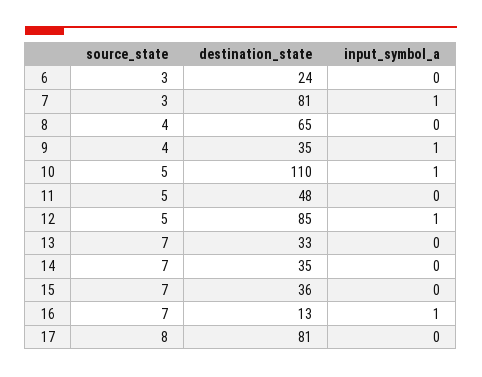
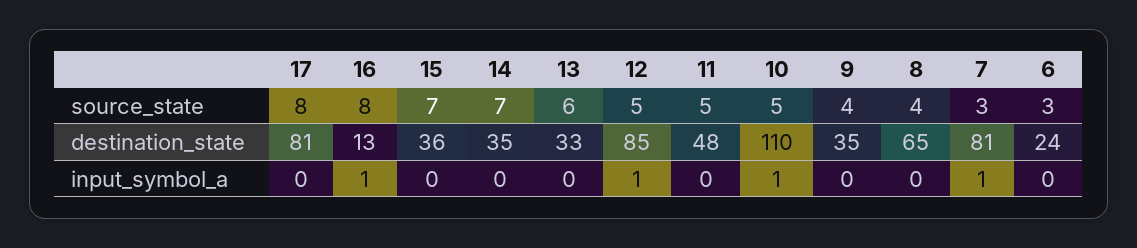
  {
    "source_state": {
      "6": 3,
      "7": 3,
      "8": 4,
      "9": 4,
      "10": 5,
      "11": 5,
      "12": 5,
-     "13": 7,
+     "13": 6,
      "14": 7,
      "15": 7,
-     "16": 7,
+     "16": 8,
      "17": 8
    },
    "destination_state": {
      "6": 24,
      "7": 81,
      "8": 65,
      "9": 35,
      "10": 110,
      "11": 48,
      "12": 85,
      "13": 33,
      "14": 35,
      "15": 36,
      "16": 13,
      "17": 81
    },
    "input_symbol_a": {
      "6": 0,
      "7": 1,
      "8": 0,
-     "9": 1,
+     "9": 0,
      "10": 1,
      "11": 0,
      "12": 1,
      "13": 0,
      "14": 0,
      "15": 0,
      "16": 1,
      "17": 0
    }
  }

